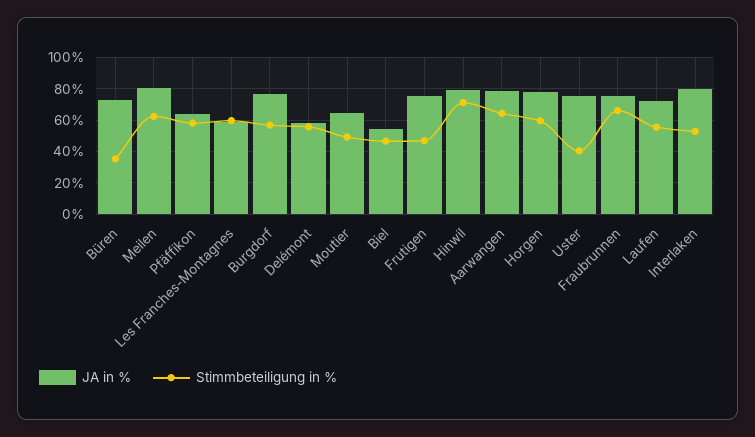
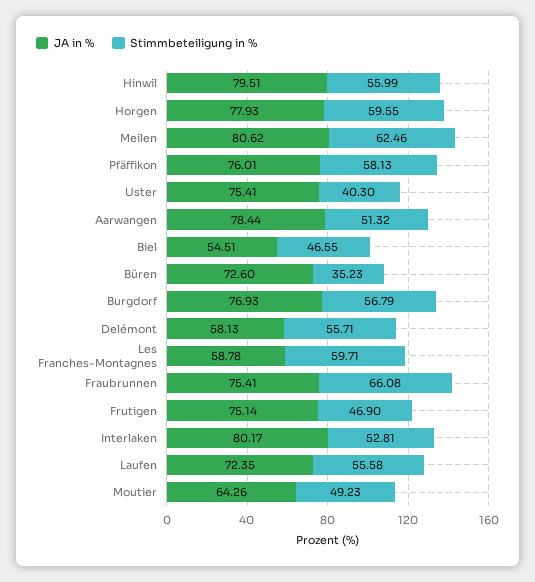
  {
    "JA in %": {
      "Büren": 72.6,
      "Meilen": 80.62,
-     "Pfäffikon": 65,
+     "Pfäffikon": 76.01,
      "Les Franches-Montagnes": 58.78,
      "Burgdorf": 76.93,
      "Delémont": 58.13,
      "Moutier": 64.26,
      "Biel": 54.51,
      "Frutigen": 75.14,
      "Hinwil": 79.51,
      "Aarwangen": 78.44,
      "Horgen": 77.93,
      "Uster": 75.41,
      "Fraubrunnen": 75.41,
      "Laufen": 72.35,
      "Interlaken": 80.17
    },
    "Stimmbeteiligung in %": {
      "Büren": 35.23,
      "Meilen": 62.46,
      "Pfäffikon": 58.13,
      "Les Franches-Montagnes": 59.71,
      "Burgdorf": 56.79,
      "Delémont": 55.71,
      "Moutier": 49.23,
      "Biel": 46.55,
      "Frutigen": 46.9,
-     "Hinwil": 70,
+     "Hinwil": 55.99,
-     "Aarwangen": 65,
+     "Aarwangen": 51.32,
      "Horgen": 59.55,
      "Uster": 40.3,
      "Fraubrunnen": 66.08,
      "Laufen": 55.58,
      "Interlaken": 52.81
    }
  }

